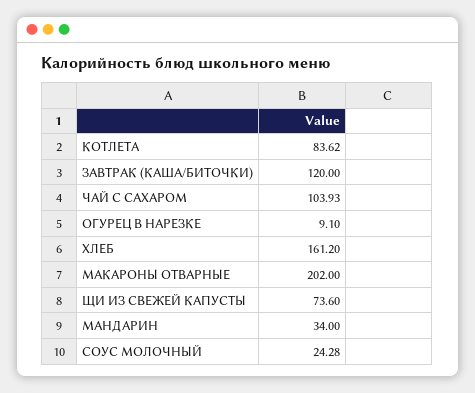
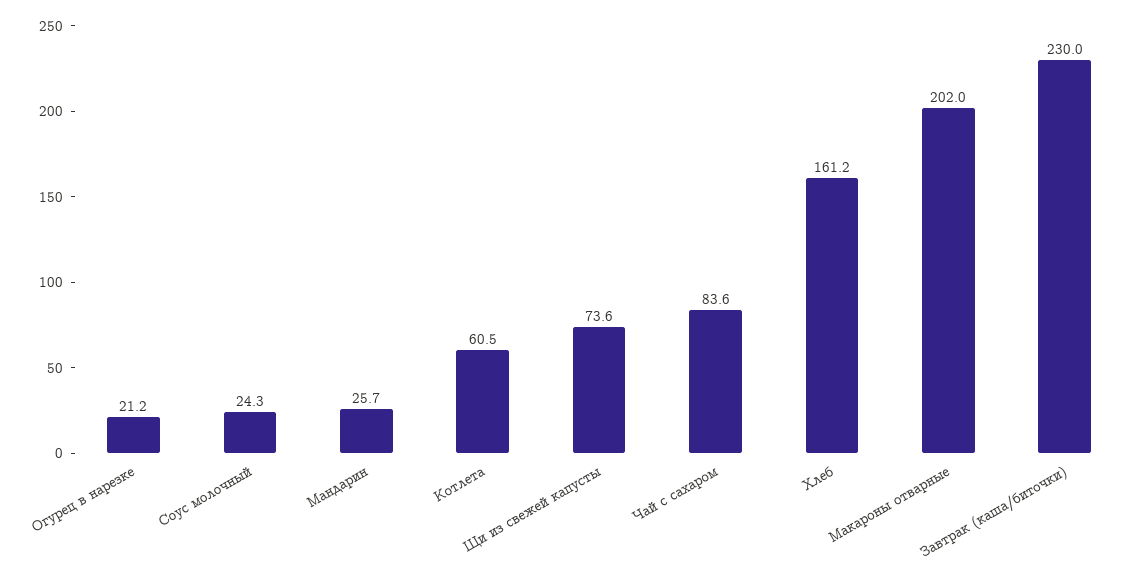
  {
-   "КОТЛЕТА": 83.62,
+   "КОТЛЕТА": 60.5,
-   "ЗАВТРАК (КАША/БИТОЧКИ)": 120,
+   "ЗАВТРАК (КАША/БИТОЧКИ)": 230,
-   "ЧАЙ С САХАРОМ": 103.93,
+   "ЧАЙ С САХАРОМ": 83.6,
-   "ОГУРЕЦ В НАРЕЗКЕ": 9.1,
+   "ОГУРЕЦ В НАРЕЗКЕ": 21.2,
    "ХЛЕБ": 161.2,
    "МАКАРОНЫ ОТВАРНЫЕ": 202,
    "ЩИ ИЗ СВЕЖЕЙ КАПУСТЫ": 73.6,
-   "МАНДАРИН": 34,
+   "МАНДАРИН": 25.7,
    "СОУС МОЛОЧНЫЙ": 24.28
  }

